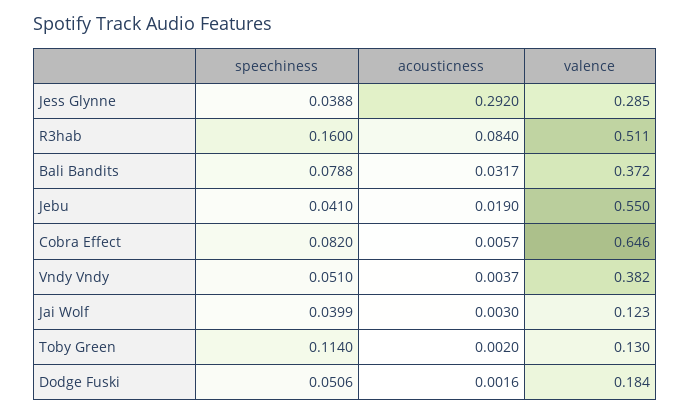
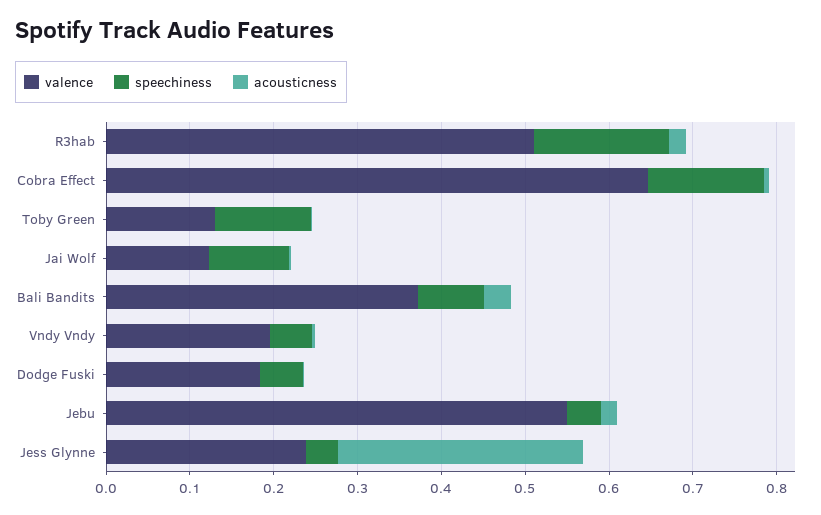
  {
    "speechiness": {
      "Jess Glynne": 0.0388,
      "R3hab": 0.16,
      "Bali Bandits": 0.0788,
      "Jebu": 0.041,
-     "Cobra Effect": 0.082,
+     "Cobra Effect": 0.14,
      "Vndy Vndy": 0.051,
-     "Jai Wolf": 0.0399,
+     "Jai Wolf": 0.1,
      "Toby Green": 0.114,
      "Dodge Fuski": 0.0506
    },
    "acousticness": {
      "Jess Glynne": 0.292,
-     "R3hab": 0.084,
+     "R3hab": 0.02,
      "Bali Bandits": 0.0317,
      "Jebu": 0.019,
      "Cobra Effect": 0.0057,
      "Vndy Vndy": 0.0037,
      "Jai Wolf": 0.003,
      "Toby Green": 0.002,
      "Dodge Fuski": 0.0016
    },
    "valence": {
-     "Jess Glynne": 0.285,
+     "Jess Glynne": 0.24,
      "R3hab": 0.511,
      "Bali Bandits": 0.372,
      "Jebu": 0.55,
      "Cobra Effect": 0.646,
-     "Vndy Vndy": 0.382,
+     "Vndy Vndy": 0.2,
      "Jai Wolf": 0.123,
      "Toby Green": 0.13,
      "Dodge Fuski": 0.184
    }
  }

